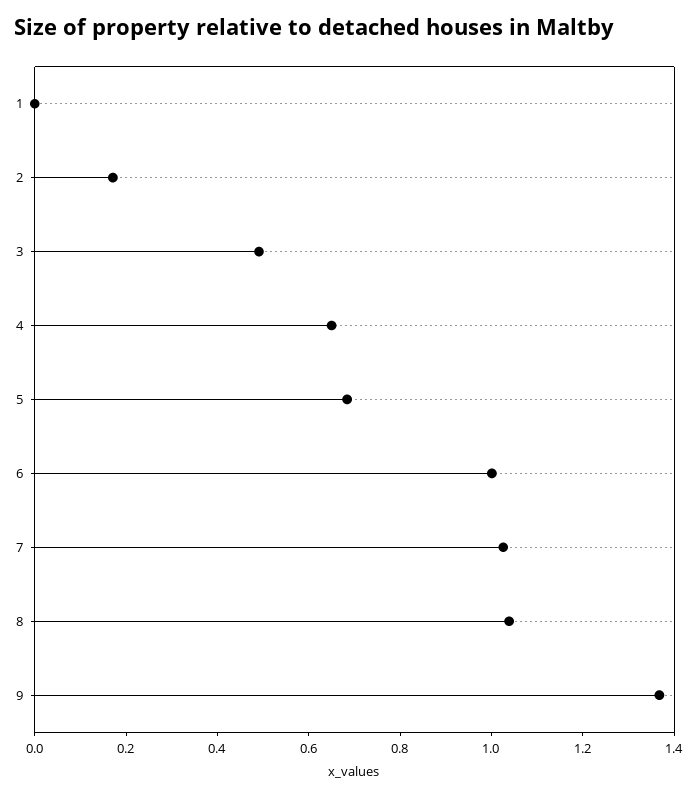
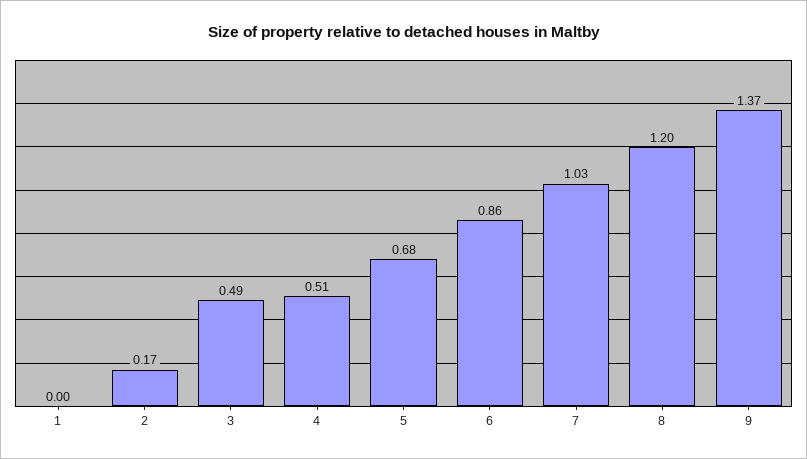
  {
    "1": 0,
    "2": 0.17,
    "3": 0.49,
-   "4": 0.65,
+   "4": 0.51,
    "5": 0.68,
-   "6": 1,
+   "6": 0.86,
    "7": 1.03,
-   "8": 1.05,
+   "8": 1.2,
    "9": 1.37
  }

